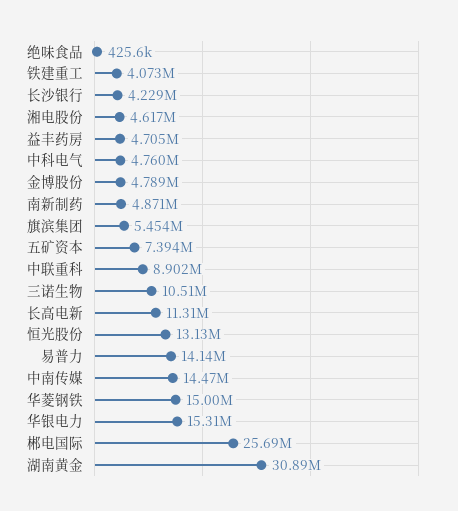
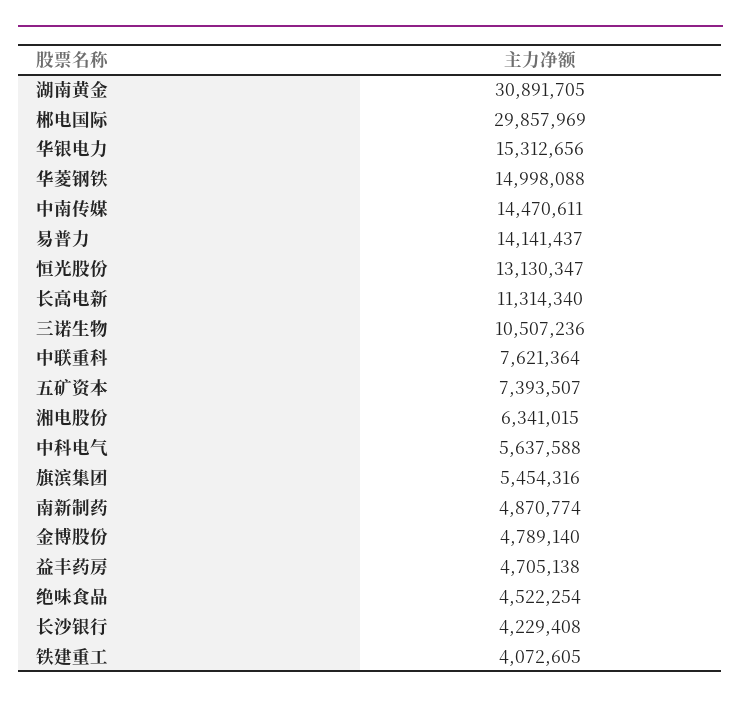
  {
-   "绝味食品": 425600,
+   "绝味食品": 4522254,
    "铁建重工": 4072605,
    "长沙银行": 4229408,
-   "湘电股份": 4617000,
+   "湘电股份": 6341015,
    "益丰药房": 4705138,
-   "中科电气": 4760000,
+   "中科电气": 5637588,
    "金博股份": 4789140,
    "南新制药": 4870774,
    "旗滨集团": 5454316,
    "五矿资本": 7393507,
-   "中联重科": 8902000,
+   "中联重科": 7621364,
    "三诺生物": 10507236,
    "长高电新": 11314340,
    "恒光股份": 13130347,
    "易普力": 14141437,
    "中南传媒": 14470611,
    "华菱钢铁": 14998088,
    "华银电力": 15312656,
-   "郴电国际": 25690000,
+   "郴电国际": 29857969,
    "湖南黄金": 30891705
  }

